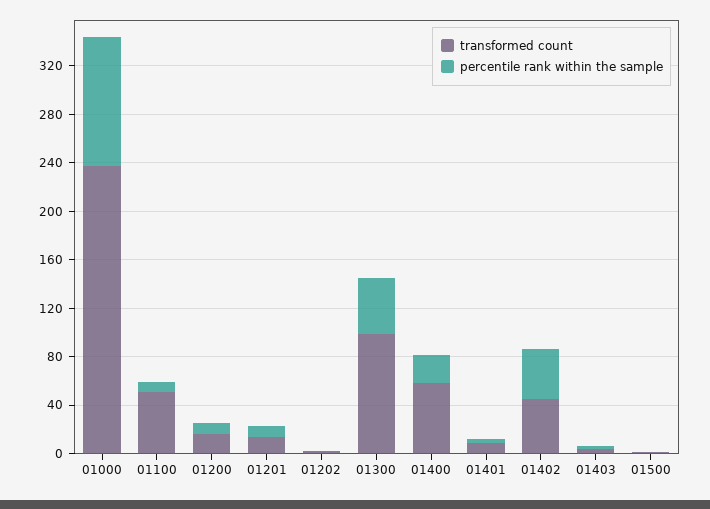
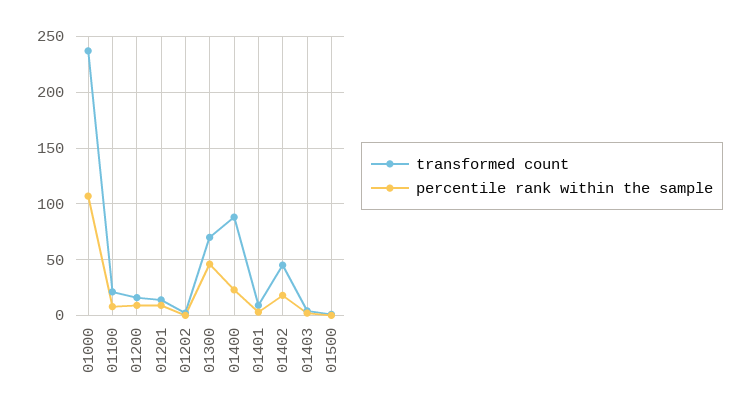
  {
    "transformed count": {
      "01000": 240,
-     "01100": 50,
+     "01100": 20,
      "01200": 20,
      "01201": 10,
      "01202": 0,
-     "01300": 100,
+     "01300": 70,
-     "01400": 60,
+     "01400": 90,
      "01401": 10,
      "01402": 50,
      "01403": 0,
      "01500": 0
    },
    "percentile rank within the sample": {
      "01000": 110,
      "01100": 10,
      "01200": 10,
      "01201": 10,
      "01202": 0,
      "01300": 50,
      "01400": 20,
      "01401": 0,
-     "01402": 40,
+     "01402": 20,
      "01403": 0,
      "01500": 0
    }
  }

